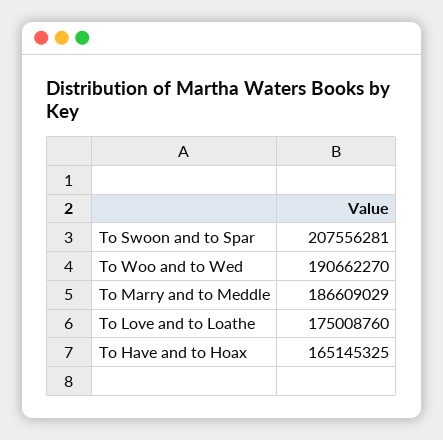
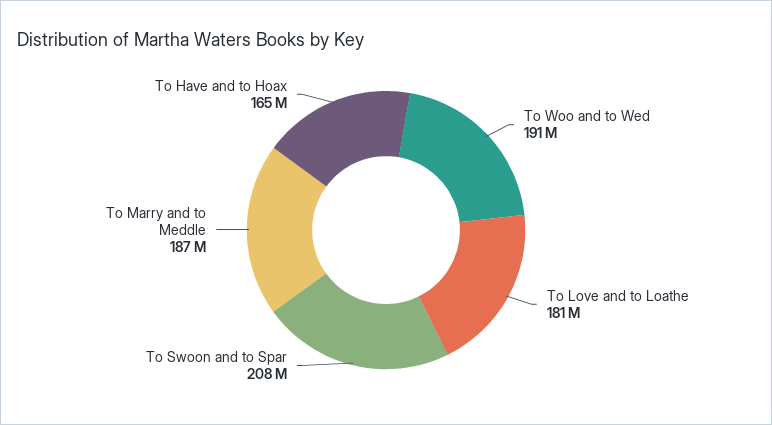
  {
    "To Swoon and to Spar": 207556281,
    "To Woo and to Wed": 190662270,
    "To Marry and to Meddle": 186609029,
-   "To Love and to Loathe": 175008760,
+   "To Love and to Loathe": 181000000,
    "To Have and to Hoax": 165145325
  }

